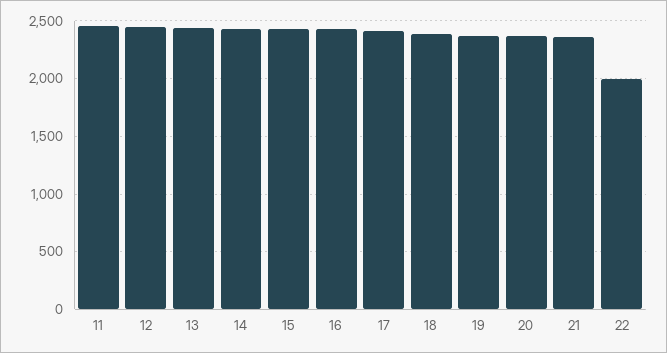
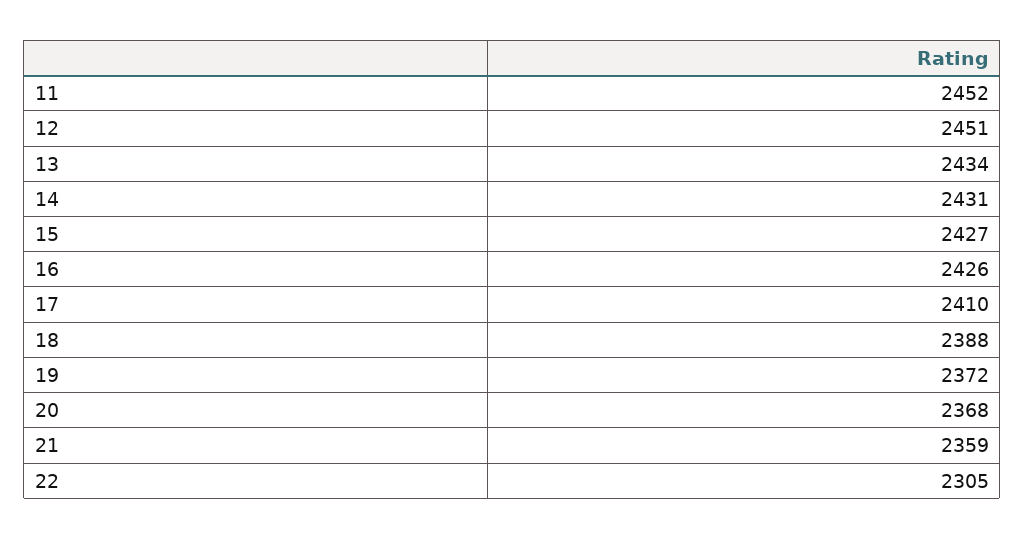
  {
    "11": 2452,
    "12": 2451,
    "13": 2434,
    "14": 2431,
    "15": 2427,
    "16": 2426,
    "17": 2410,
    "18": 2388,
    "19": 2372,
    "20": 2368,
    "21": 2359,
-   "22": 2000
+   "22": 2305
  }

